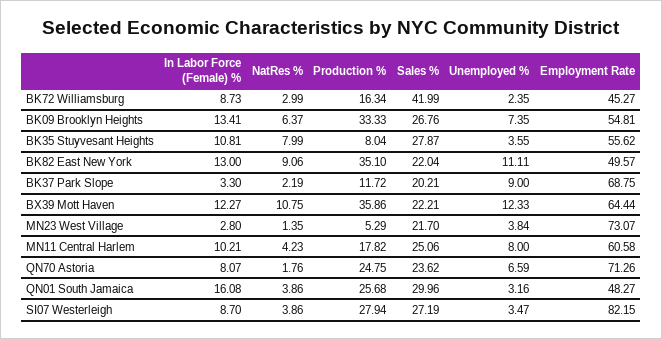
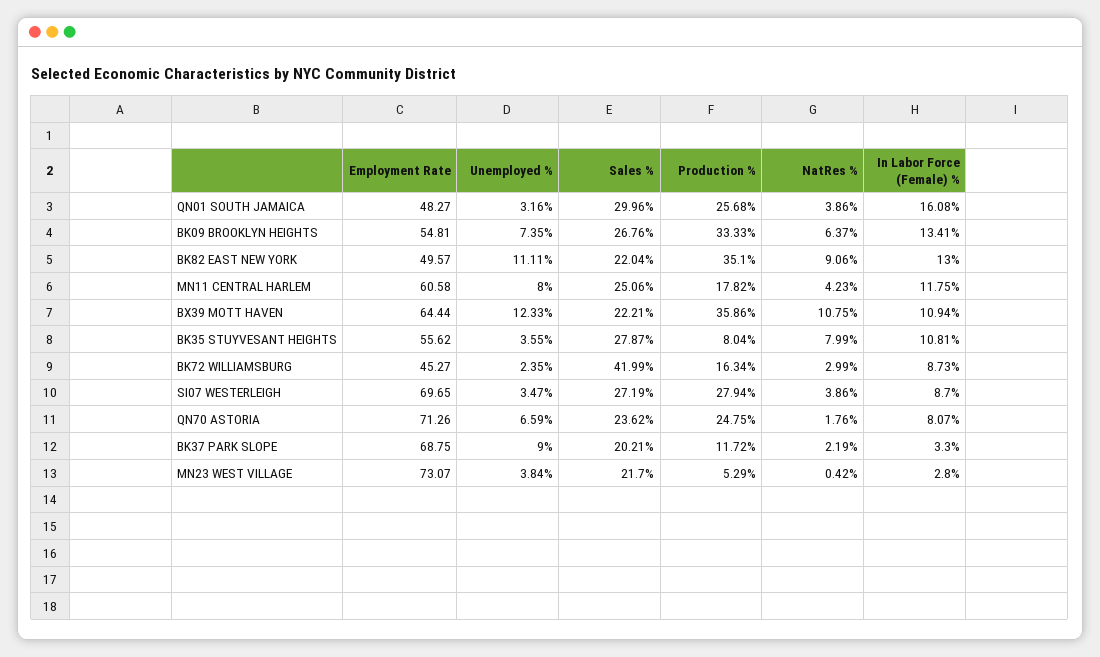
  {
    "In Labor Force (Female) %": {
      "BK72 Williamsburg": 8.73,
      "BK09 Brooklyn Heights": 13.41,
      "BK35 Stuyvesant Heights": 10.81,
      "BK82 East New York": 13,
      "BK37 Park Slope": 3.3,
-     "BX39 Mott Haven": 12.27,
+     "BX39 Mott Haven": 10.94,
      "MN23 West Village": 2.8,
-     "MN11 Central Harlem": 10.21,
+     "MN11 Central Harlem": 11.75,
      "QN70 Astoria": 8.07,
      "QN01 South Jamaica": 16.08,
      "SI07 Westerleigh": 8.7
    },
    "NatRes %": {
      "BK72 Williamsburg": 2.99,
      "BK09 Brooklyn Heights": 6.37,
      "BK35 Stuyvesant Heights": 7.99,
      "BK82 East New York": 9.06,
      "BK37 Park Slope": 2.19,
      "BX39 Mott Haven": 10.75,
-     "MN23 West Village": 1.35,
+     "MN23 West Village": 0.42,
      "MN11 Central Harlem": 4.23,
      "QN70 Astoria": 1.76,
      "QN01 South Jamaica": 3.86,
      "SI07 Westerleigh": 3.86
    },
    "Production %": {
      "BK72 Williamsburg": 16.34,
      "BK09 Brooklyn Heights": 33.33,
      "BK35 Stuyvesant Heights": 8.04,
      "BK82 East New York": 35.1,
      "BK37 Park Slope": 11.72,
      "BX39 Mott Haven": 35.86,
      "MN23 West Village": 5.29,
      "MN11 Central Harlem": 17.82,
      "QN70 Astoria": 24.75,
      "QN01 South Jamaica": 25.68,
      "SI07 Westerleigh": 27.94
    },
    "Sales %": {
      "BK72 Williamsburg": 41.99,
      "BK09 Brooklyn Heights": 26.76,
      "BK35 Stuyvesant Heights": 27.87,
      "BK82 East New York": 22.04,
      "BK37 Park Slope": 20.21,
      "BX39 Mott Haven": 22.21,
      "MN23 West Village": 21.7,
      "MN11 Central Harlem": 25.06,
      "QN70 Astoria": 23.62,
      "QN01 South Jamaica": 29.96,
      "SI07 Westerleigh": 27.19
    },
    "Unemployed %": {
      "BK72 Williamsburg": 2.35,
      "BK09 Brooklyn Heights": 7.35,
      "BK35 Stuyvesant Heights": 3.55,
      "BK82 East New York": 11.11,
      "BK37 Park Slope": 9,
      "BX39 Mott Haven": 12.33,
      "MN23 West Village": 3.84,
      "MN11 Central Harlem": 8,
      "QN70 Astoria": 6.59,
      "QN01 South Jamaica": 3.16,
      "SI07 Westerleigh": 3.47
    },
    "Employment Rate": {
      "BK72 Williamsburg": 45.27,
      "BK09 Brooklyn Heights": 54.81,
      "BK35 Stuyvesant Heights": 55.62,
      "BK82 East New York": 49.57,
      "BK37 Park Slope": 68.75,
      "BX39 Mott Haven": 64.44,
      "MN23 West Village": 73.07,
      "MN11 Central Harlem": 60.58,
      "QN70 Astoria": 71.26,
      "QN01 South Jamaica": 48.27,
-     "SI07 Westerleigh": 82.15
+     "SI07 Westerleigh": 69.65
    }
  }

